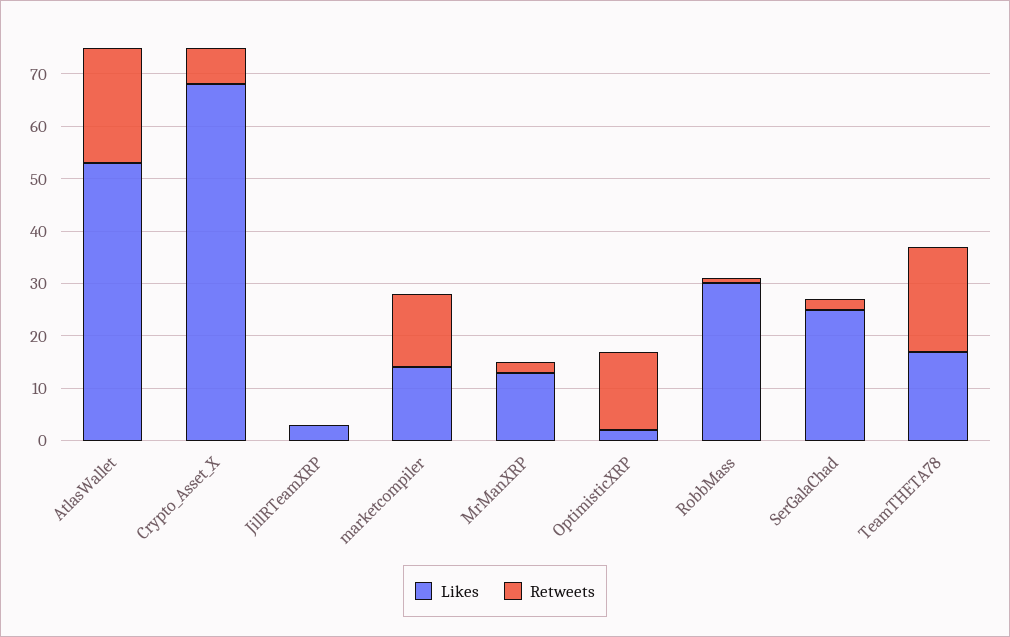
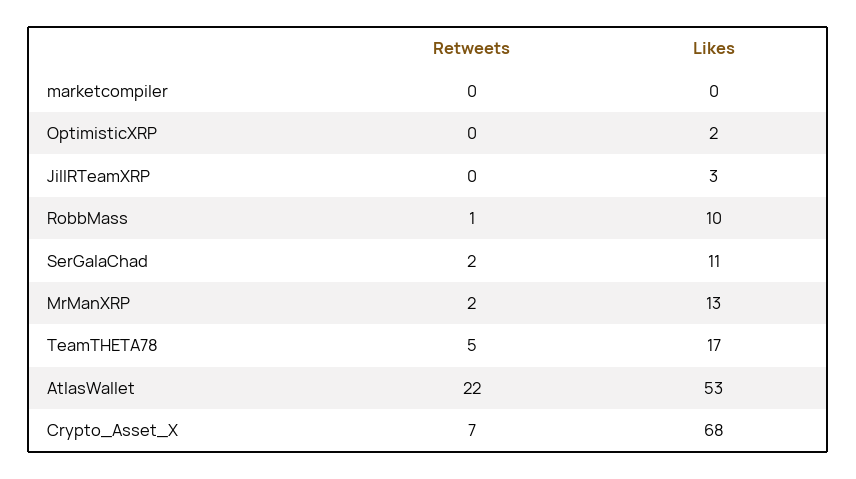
  {
    "Likes": {
      "AtlasWallet": 53,
      "Crypto_Asset_X": 68,
      "JillRTeamXRP": 3,
-     "marketcompiler": 15,
+     "marketcompiler": 0,
      "MrManXRP": 13,
      "OptimisticXRP": 2,
-     "RobbMass": 30,
+     "RobbMass": 10,
-     "SerGalaChad": 25,
+     "SerGalaChad": 11,
      "TeamTHETA78": 17
    },
    "Retweets": {
      "AtlasWallet": 22,
      "Crypto_Asset_X": 7,
      "JillRTeamXRP": 0,
-     "marketcompiler": 15,
+     "marketcompiler": 0,
      "MrManXRP": 2,
-     "OptimisticXRP": 15,
+     "OptimisticXRP": 0,
      "RobbMass": 1,
      "SerGalaChad": 2,
-     "TeamTHETA78": 20
+     "TeamTHETA78": 5
    }
  }

